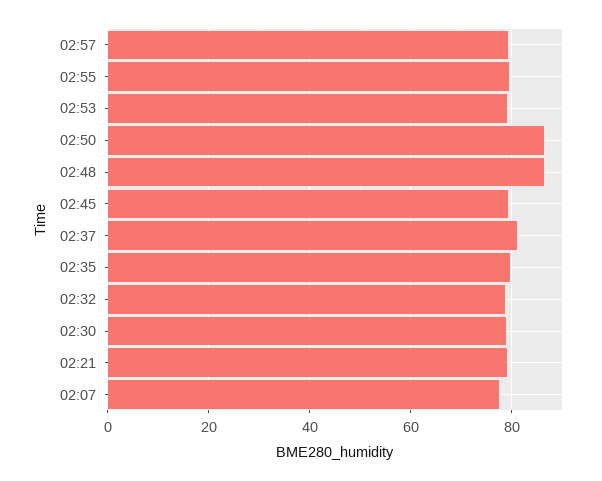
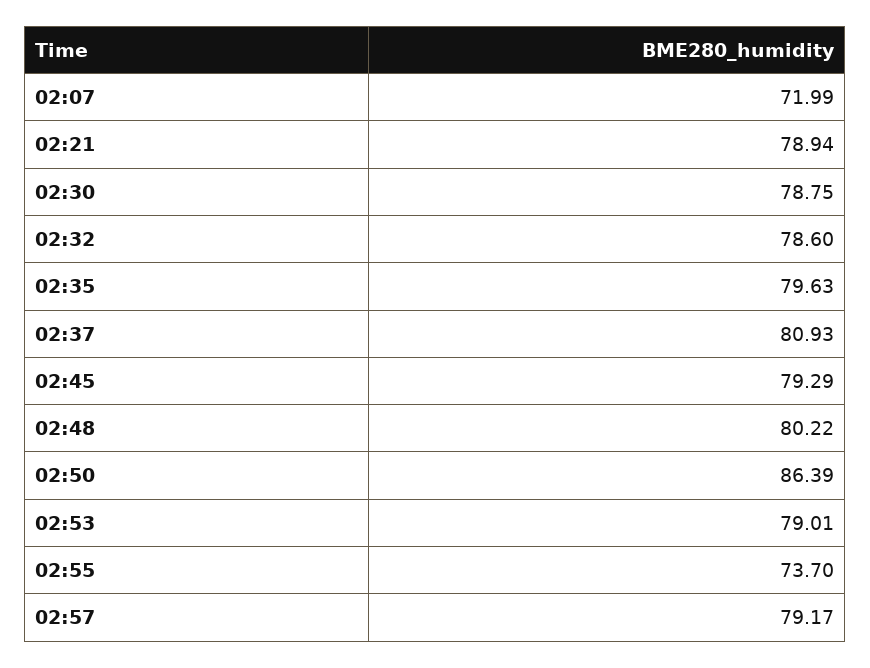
  {
    "02:57": 79.17,
-   "02:55": 80,
+   "02:55": 73.7,
    "02:53": 79.01,
    "02:50": 86.39,
-   "02:48": 86,
+   "02:48": 80.22,
    "02:45": 79.29,
    "02:37": 80.93,
    "02:35": 79.63,
    "02:32": 78.6,
    "02:30": 78.75,
    "02:21": 78.94,
-   "02:07": 78
+   "02:07": 71.99
  }

